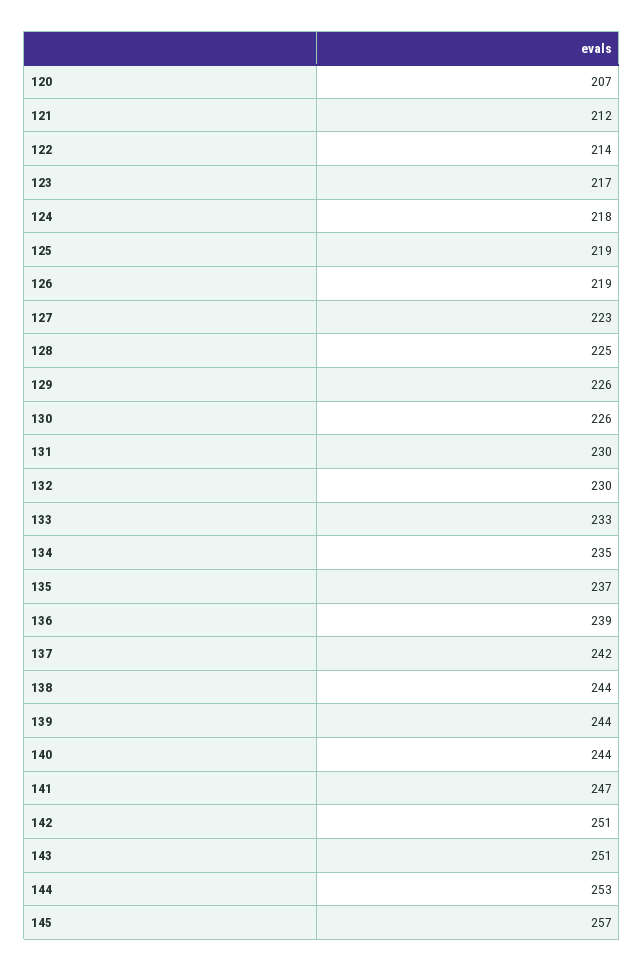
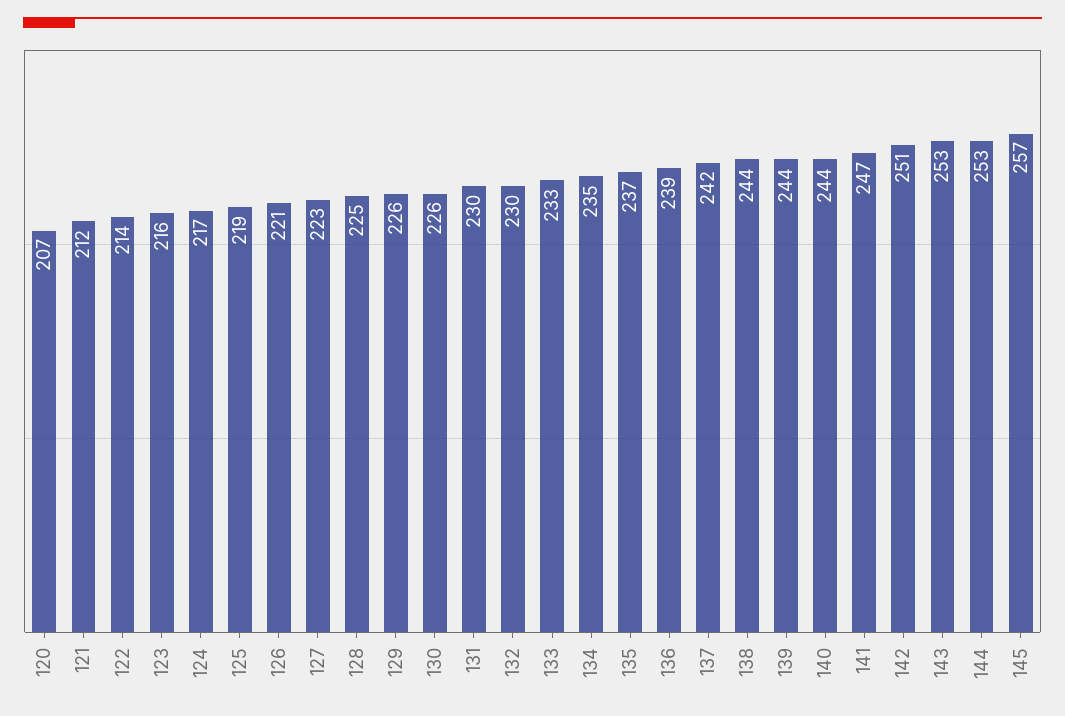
  {
    "120": 207,
    "121": 212,
    "122": 214,
-   "123": 217,
+   "123": 216,
-   "124": 218,
+   "124": 217,
    "125": 219,
-   "126": 219,
+   "126": 221,
    "127": 223,
    "128": 225,
    "129": 226,
    "130": 226,
    "131": 230,
    "132": 230,
    "133": 233,
    "134": 235,
    "135": 237,
    "136": 239,
    "137": 242,
    "138": 244,
    "139": 244,
    "140": 244,
    "141": 247,
    "142": 251,
-   "143": 251,
+   "143": 253,
    "144": 253,
    "145": 257
  }

